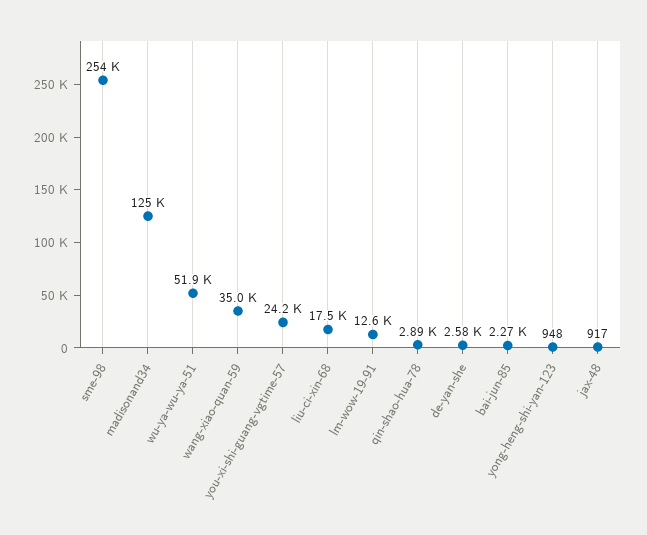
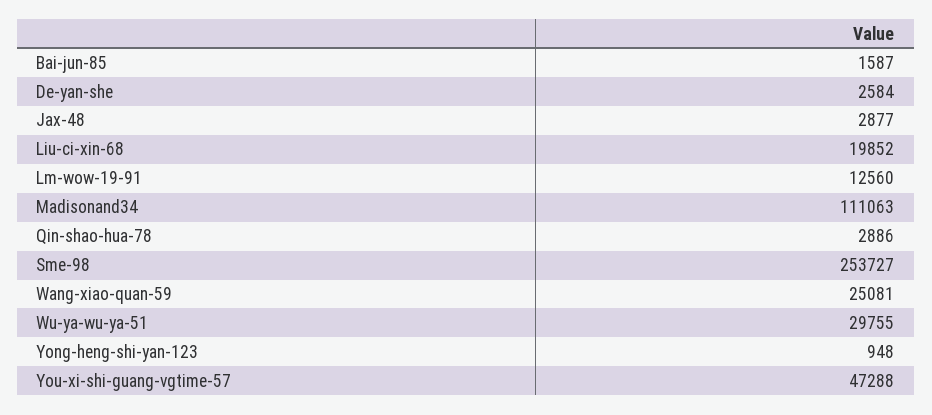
  {
    "sme-98": 253727,
-   "madisonand34": 125000,
+   "madisonand34": 111063,
-   "wu-ya-wu-ya-51": 51900,
+   "wu-ya-wu-ya-51": 29755,
-   "wang-xiao-quan-59": 35000,
+   "wang-xiao-quan-59": 25081,
-   "you-xi-shi-guang-vgtime-57": 24200,
+   "you-xi-shi-guang-vgtime-57": 47288,
-   "liu-ci-xin-68": 17500,
+   "liu-ci-xin-68": 19852,
    "lm-wow-19-91": 12560,
    "qin-shao-hua-78": 2886,
    "de-yan-she": 2584,
-   "bai-jun-85": 2270,
+   "bai-jun-85": 1587,
    "yong-heng-shi-yan-123": 948,
-   "jax-48": 917
+   "jax-48": 2877
  }

